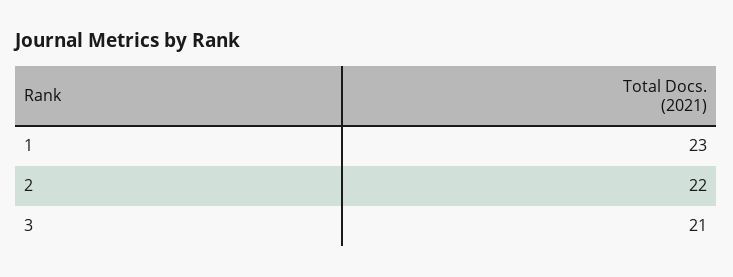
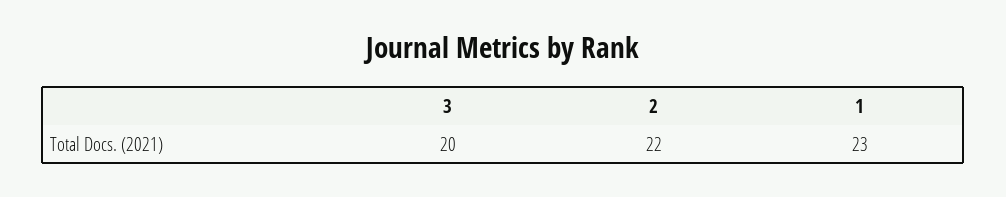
  {
    "1": 23,
    "2": 22,
-   "3": 21
+   "3": 20
  }

